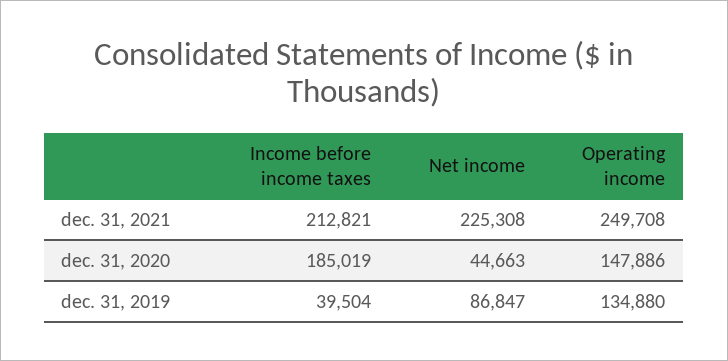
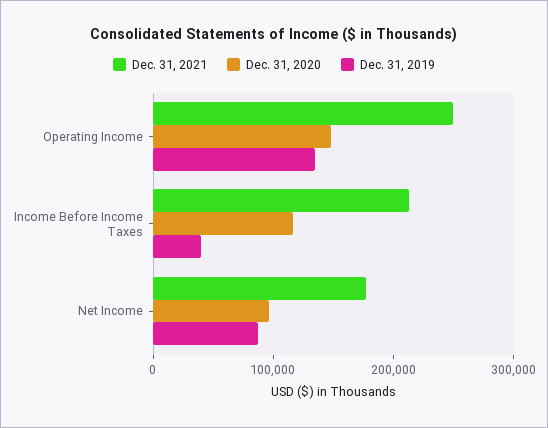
  {
    "dec. 31, 2021": {
      "Income before income taxes": 212821,
-     "Net income": 225308,
+     "Net income": 180000,
      "Operating income": 249708
    },
    "dec. 31, 2020": {
-     "Income before income taxes": 185019,
+     "Income before income taxes": 120000,
-     "Net income": 44663,
+     "Net income": 100000,
      "Operating income": 147886
    },
    "dec. 31, 2019": {
      "Income before income taxes": 39504,
      "Net income": 86847,
      "Operating income": 134880
    }
  }

